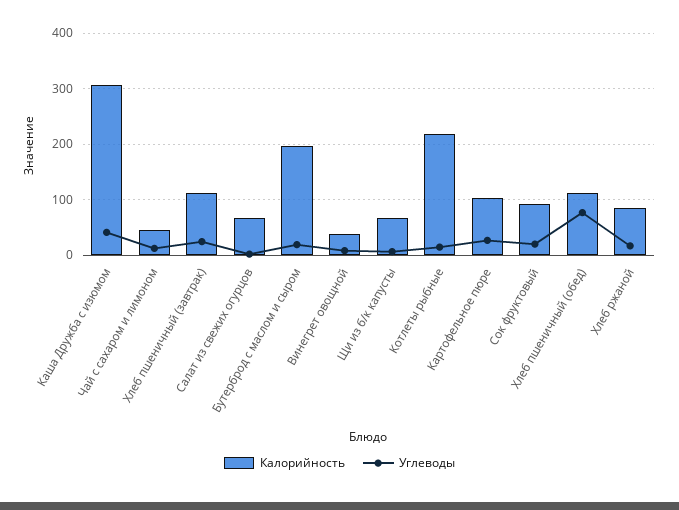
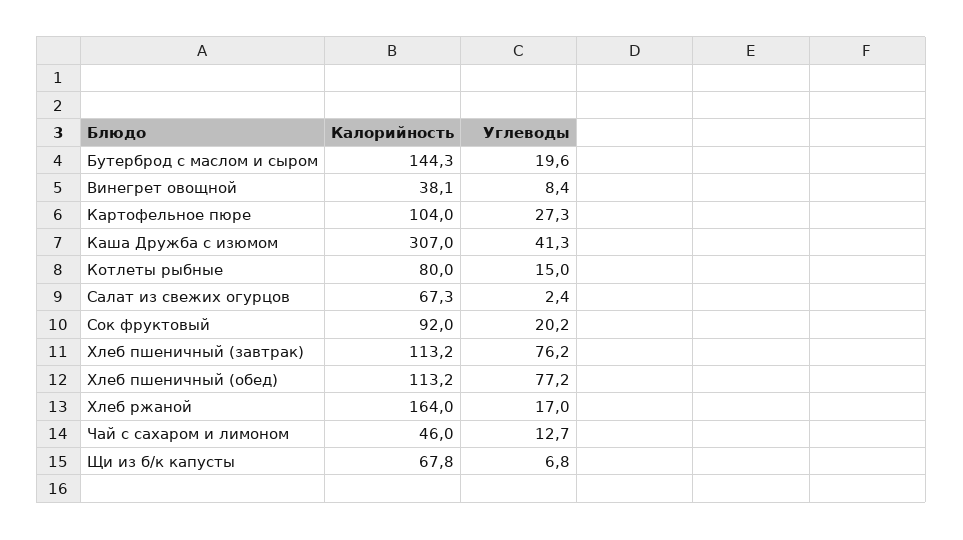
  {
    "Калорийность": {
      "Каша Дружба с изюмом": 307,
      "Чай с сахаром и лимоном": 46,
      "Хлеб пшеничный (завтрак)": 113.2,
      "Салат из свежих огурцов": 67.3,
-     "Бутерброд с маслом и сыром": 200,
+     "Бутерброд с маслом и сыром": 144.3,
      "Винегрет овощной": 38.1,
      "Щи из б/к капусты": 67.8,
-     "Котлеты рыбные": 220,
+     "Котлеты рыбные": 80,
      "Картофельное пюре": 104,
      "Сок фруктовый": 92,
      "Хлеб пшеничный (обед)": 113.2,
-     "Хлеб ржаной": 80
+     "Хлеб ржаной": 164
    },
    "Углеводы": {
      "Каша Дружба с изюмом": 41.3,
      "Чай с сахаром и лимоном": 12.7,
-     "Хлеб пшеничный (завтрак)": 20,
+     "Хлеб пшеничный (завтрак)": 76.2,
      "Салат из свежих огурцов": 2.4,
      "Бутерброд с маслом и сыром": 19.6,
      "Винегрет овощной": 8.4,
      "Щи из б/к капусты": 6.8,
      "Котлеты рыбные": 15,
      "Картофельное пюре": 27.3,
      "Сок фруктовый": 20.2,
      "Хлеб пшеничный (обед)": 77.2,
      "Хлеб ржаной": 17
    }
  }

